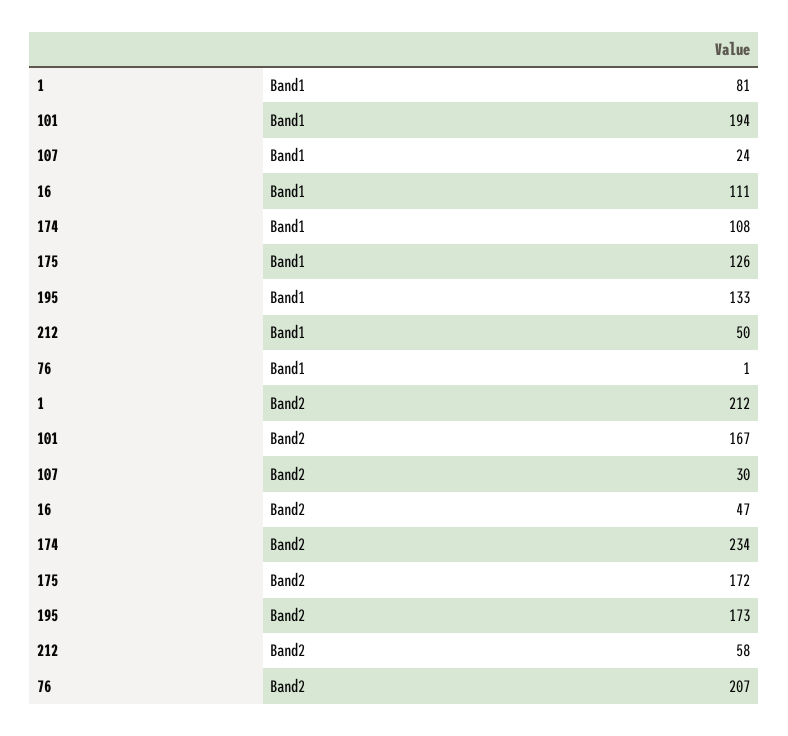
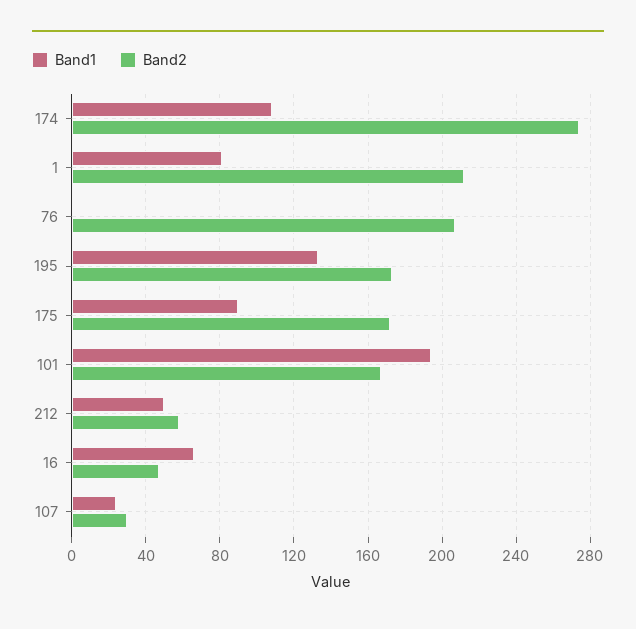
  {
    "Band1": {
      "1": 81,
      "101": 194,
      "107": 24,
-     "16": 111,
+     "16": 65,
      "174": 108,
-     "175": 126,
+     "175": 90,
      "195": 133,
      "212": 50,
      "76": 1
    },
    "Band2": {
      "1": 212,
      "101": 167,
      "107": 30,
      "16": 47,
-     "174": 234,
+     "174": 275,
      "175": 172,
      "195": 173,
      "212": 58,
      "76": 207
    }
  }

